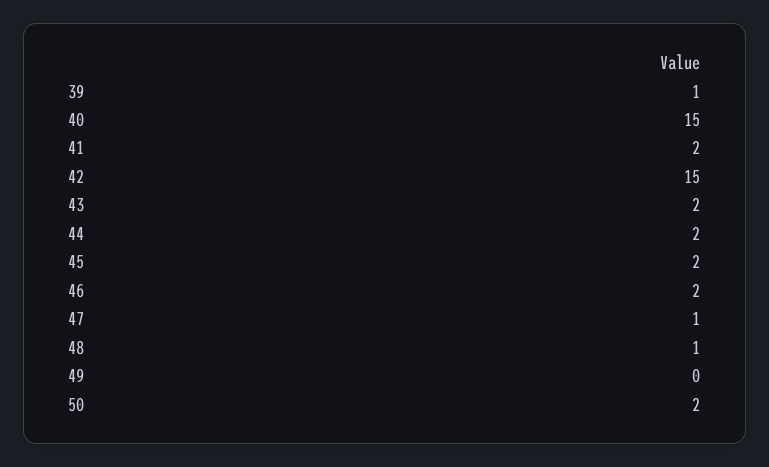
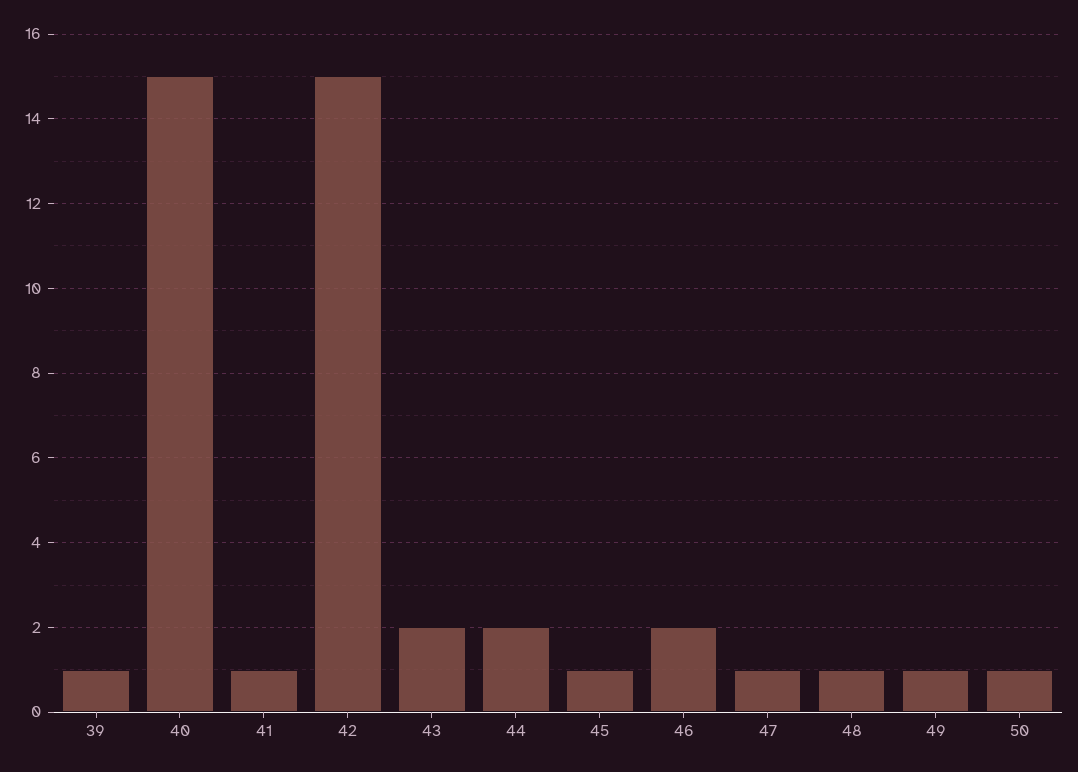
  {
    "39": 1,
    "40": 15,
-   "41": 2,
+   "41": 1,
    "42": 15,
    "43": 2,
    "44": 2,
-   "45": 2,
+   "45": 1,
    "46": 2,
    "47": 1,
    "48": 1,
-   "49": 0,
+   "49": 1,
-   "50": 2
+   "50": 1
  }

